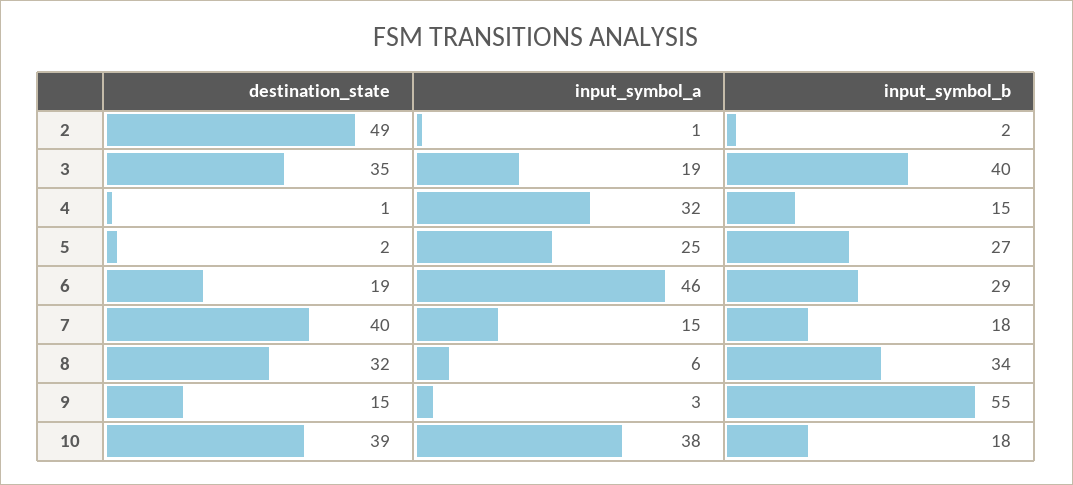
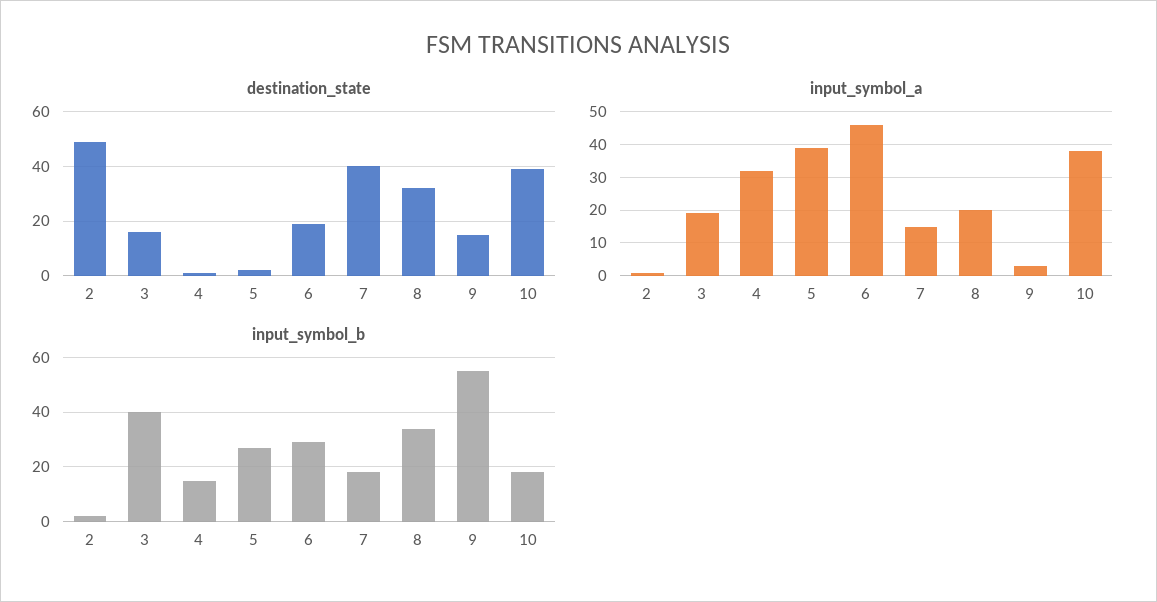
  {
    "destination_state": {
      "2": 49,
-     "3": 35,
+     "3": 15,
      "4": 1,
      "5": 2,
      "6": 19,
      "7": 40,
      "8": 32,
      "9": 15,
      "10": 39
    },
    "input_symbol_a": {
      "2": 1,
      "3": 19,
      "4": 32,
-     "5": 25,
+     "5": 40,
      "6": 46,
      "7": 15,
-     "8": 6,
+     "8": 20,
      "9": 3,
      "10": 38
    },
    "input_symbol_b": {
      "2": 2,
      "3": 40,
      "4": 15,
      "5": 27,
      "6": 29,
      "7": 18,
      "8": 34,
      "9": 55,
      "10": 18
    }
  }

